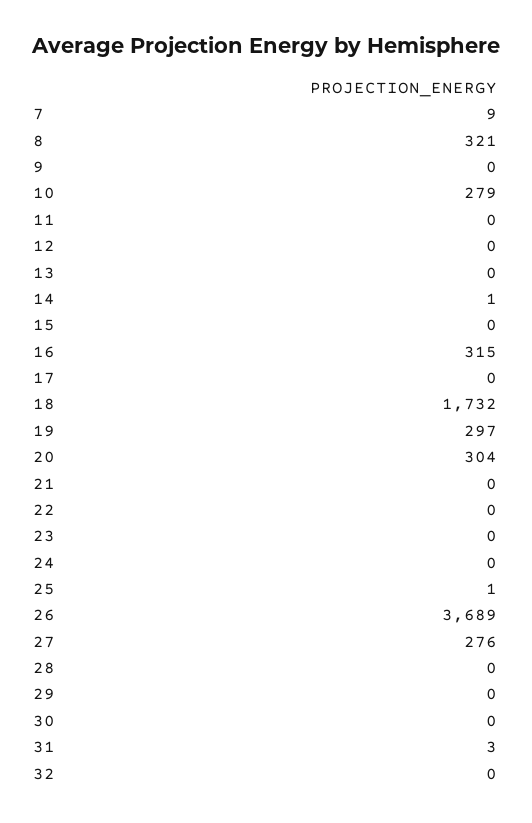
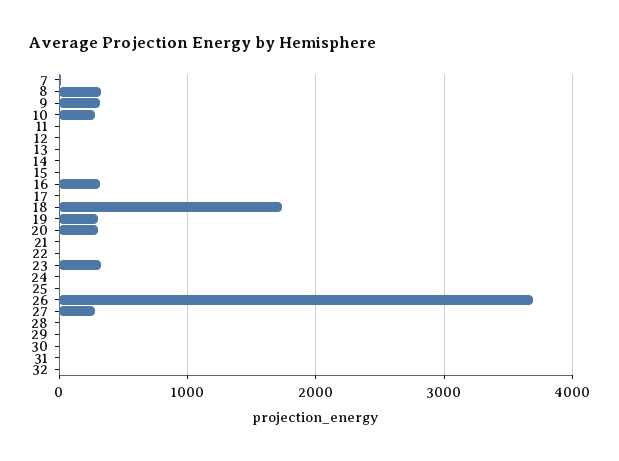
  {
    "7": 9,
    "8": 321,
-   "9": 0,
+   "9": 300,
    "10": 279,
    "11": 0,
    "12": 0,
    "13": 0,
    "14": 1,
    "15": 0,
    "16": 315,
    "17": 0,
    "18": 1732,
    "19": 297,
    "20": 304,
    "21": 0,
    "22": 0,
-   "23": 0,
+   "23": 300,
    "24": 0,
    "25": 1,
    "26": 3689,
    "27": 276,
    "28": 0,
    "29": 0,
    "30": 0,
    "31": 3,
    "32": 0
  }

